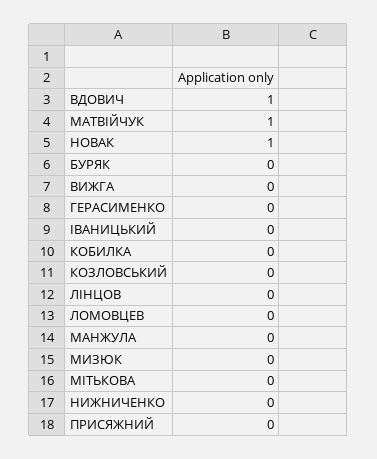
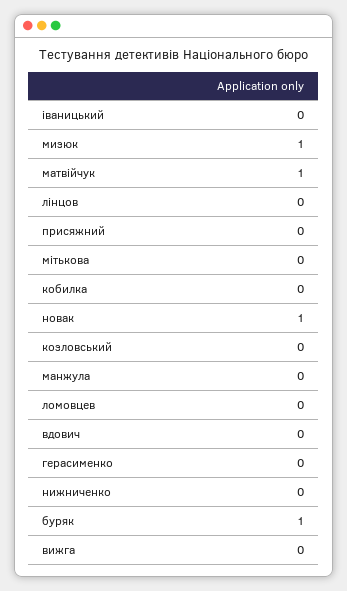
  {
-   "ВДОВИЧ": 1,
+   "ВДОВИЧ": 0,
    "МАТВІЙЧУК": 1,
    "НОВАК": 1,
-   "БУРЯК": 0,
+   "БУРЯК": 1,
    "ВИЖГА": 0,
    "ГЕРАСИМЕНКО": 0,
    "ІВАНИЦЬКИЙ": 0,
    "КОБИЛКА": 0,
    "КОЗЛОВСЬКИЙ": 0,
    "ЛІНЦОВ": 0,
    "ЛОМОВЦЕВ": 0,
    "МАНЖУЛА": 0,
-   "МИЗЮК": 0,
+   "МИЗЮК": 1,
    "МІТЬКОВА": 0,
    "НИЖНИЧЕНКО": 0,
    "ПРИСЯЖНИЙ": 0
  }

